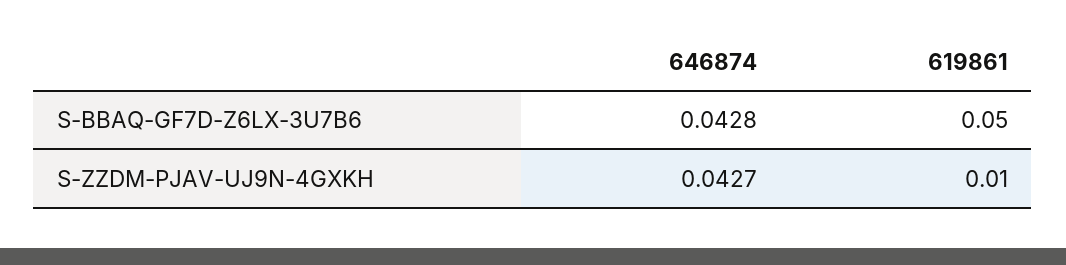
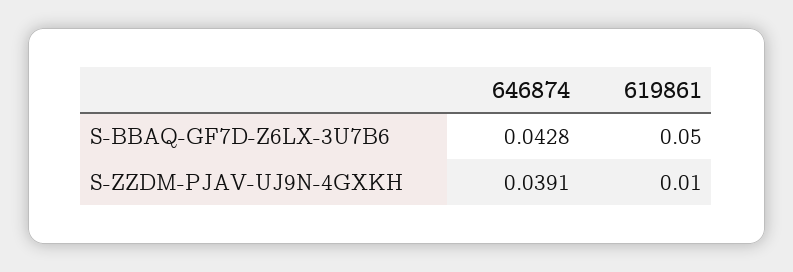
  {
    "646874": {
      "S-BBAQ-GF7D-Z6LX-3U7B6": 0.0428,
-     "S-ZZDM-PJAV-UJ9N-4GXKH": 0.0427
+     "S-ZZDM-PJAV-UJ9N-4GXKH": 0.0391
    },
    "619861": {
      "S-BBAQ-GF7D-Z6LX-3U7B6": 0.05,
      "S-ZZDM-PJAV-UJ9N-4GXKH": 0.01
    }
  }

